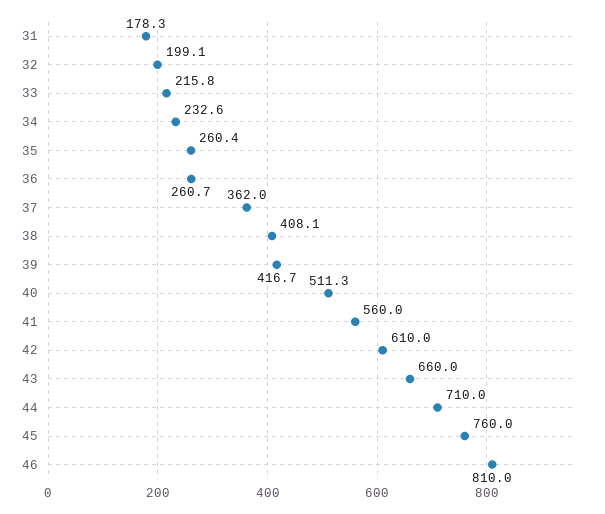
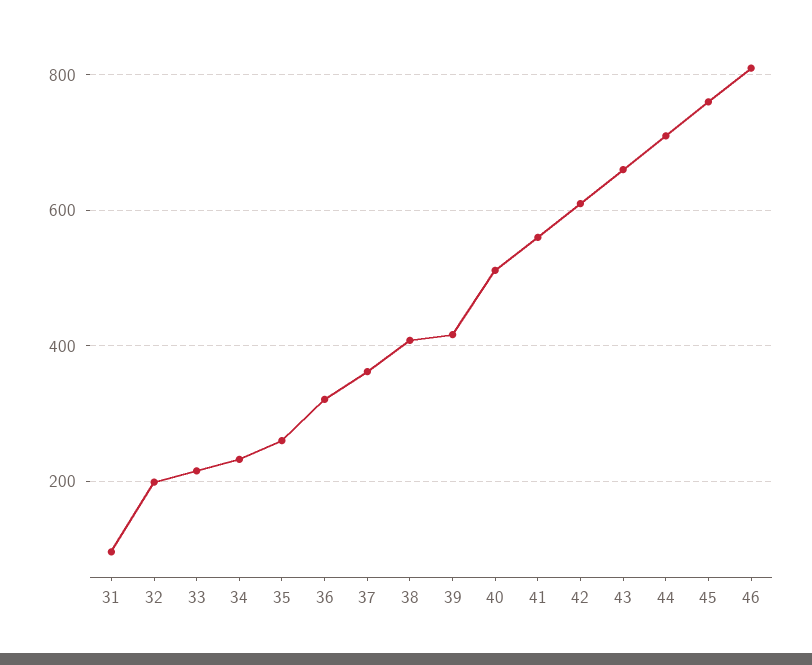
  {
-   "31": 178.3,
+   "31": 100,
    "32": 199.1,
    "33": 215.8,
    "34": 232.6,
    "35": 260.4,
-   "36": 260.7,
+   "36": 320,
    "37": 362,
    "38": 408.1,
    "39": 416.7,
    "40": 511.3,
    "41": 560,
    "42": 610,
    "43": 660,
    "44": 710,
    "45": 760,
    "46": 810
  }

